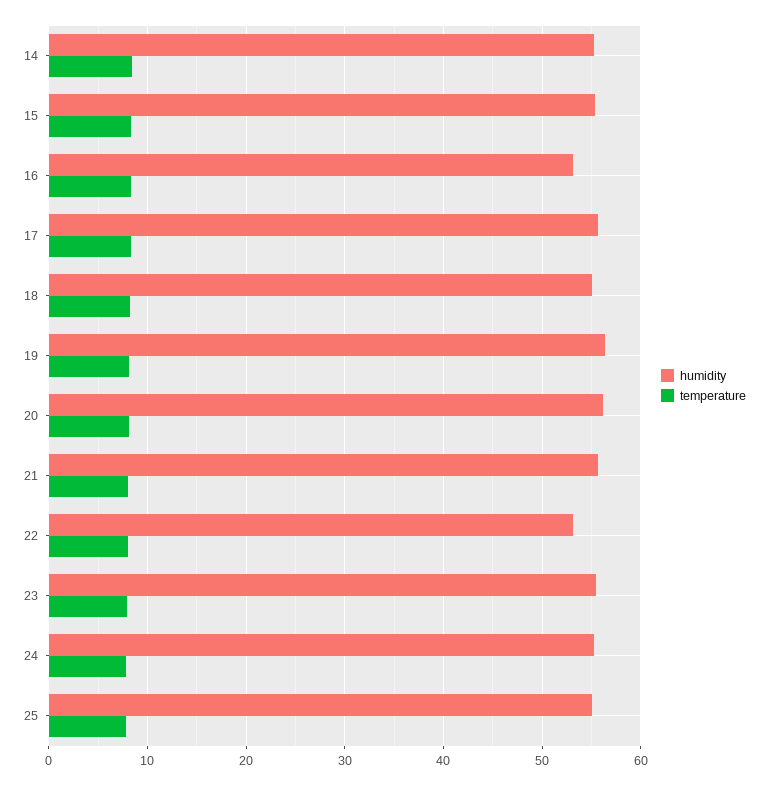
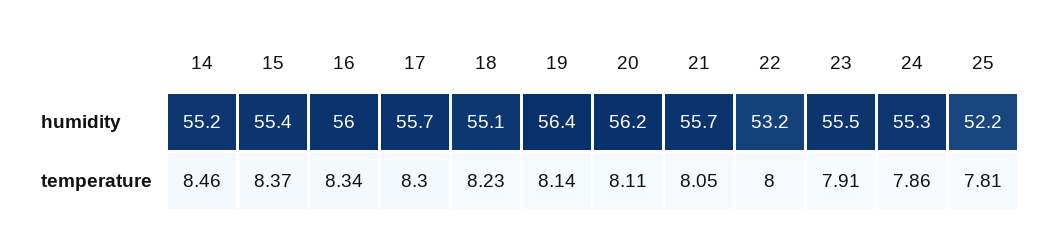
  {
    "humidity": {
      "14": 55.2,
      "15": 55.4,
-     "16": 53,
+     "16": 56,
      "17": 55.7,
      "18": 55.1,
      "19": 56.4,
      "20": 56.2,
      "21": 55.7,
      "22": 53.2,
      "23": 55.5,
      "24": 55.3,
-     "25": 55
+     "25": 52.2
    },
    "temperature": {
      "14": 8.46,
      "15": 8.37,
      "16": 8.34,
      "17": 8.3,
      "18": 8.23,
      "19": 8.14,
      "20": 8.11,
      "21": 8.05,
      "22": 8,
      "23": 7.91,
      "24": 7.86,
      "25": 7.81
    }
  }

